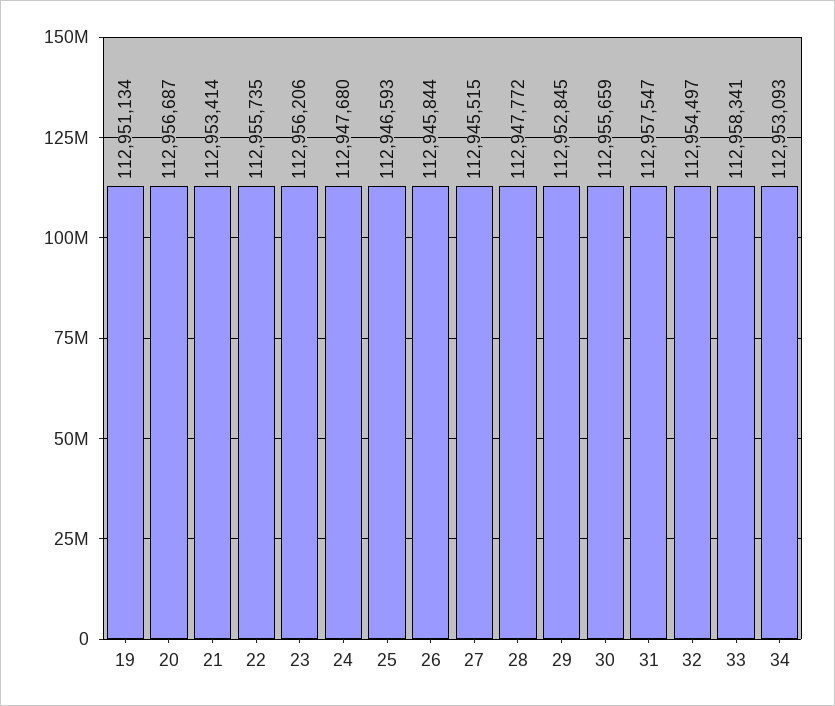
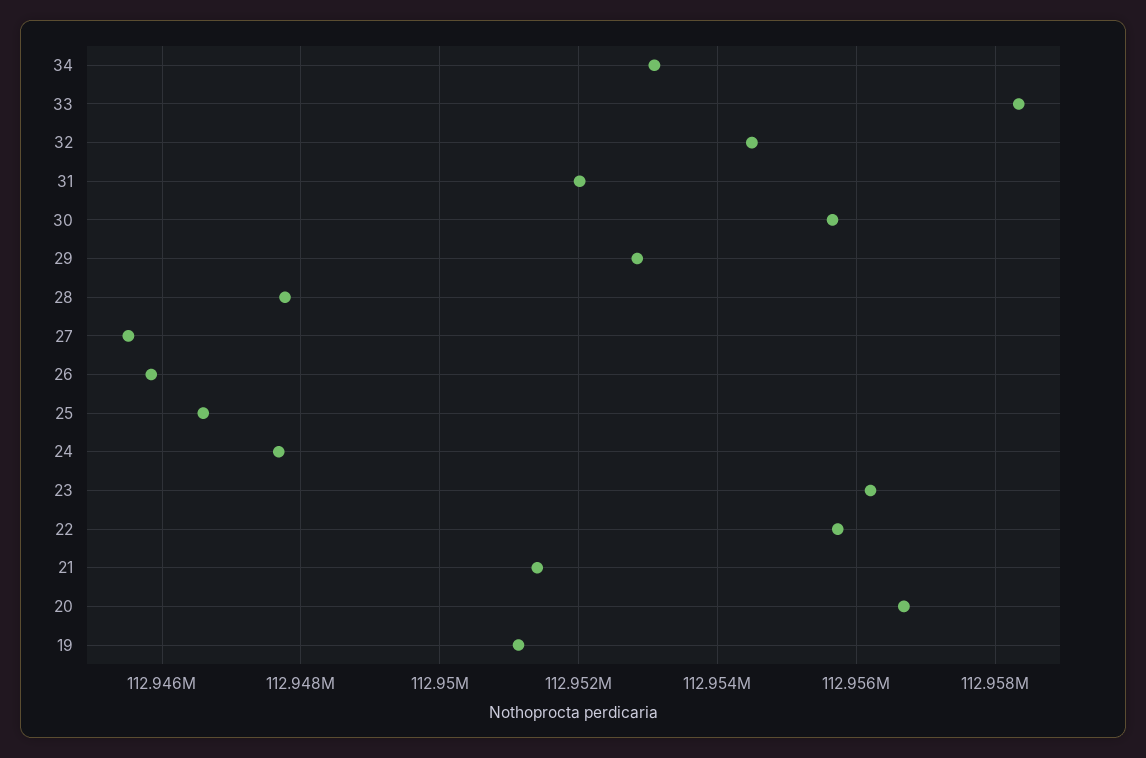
  {
    "19": 112951134,
    "20": 112956687,
-   "21": 112953414,
+   "21": 112951400,
    "22": 112955735,
    "23": 112956206,
    "24": 112947680,
    "25": 112946593,
    "26": 112945844,
    "27": 112945515,
    "28": 112947772,
    "29": 112952845,
    "30": 112955659,
-   "31": 112957547,
+   "31": 112952000,
    "32": 112954497,
    "33": 112958341,
    "34": 112953093
  }

